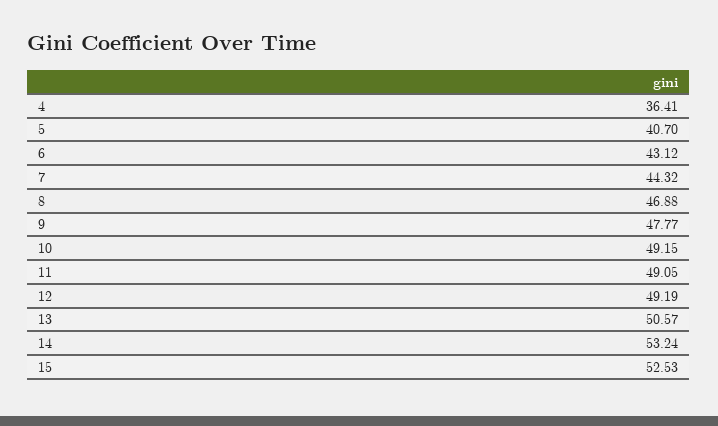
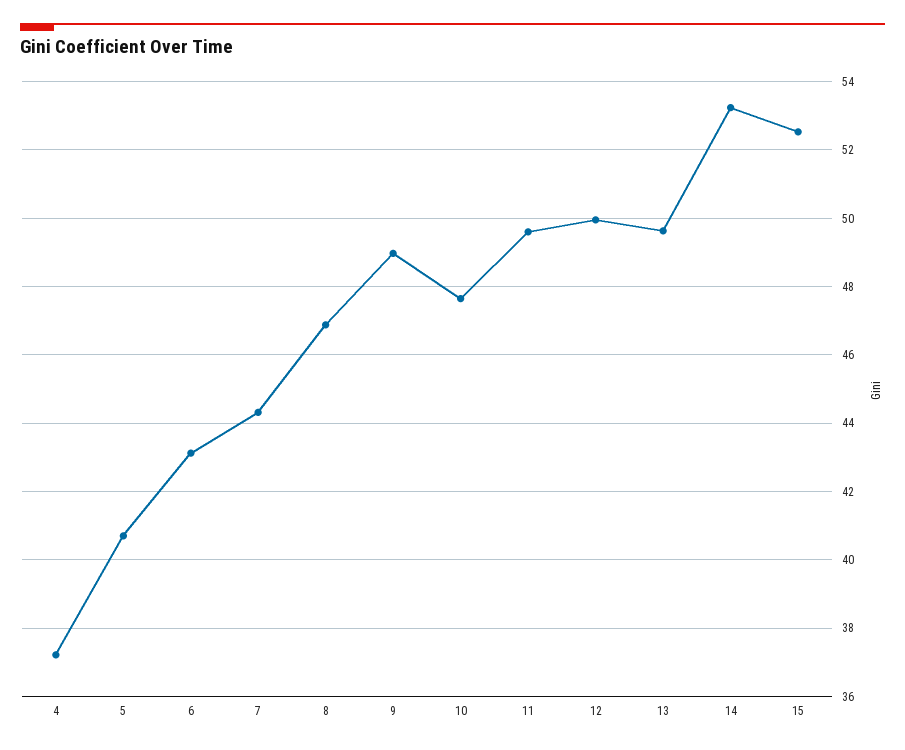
  {
-   "4": 36.41,
+   "4": 37.2,
    "5": 40.7,
    "6": 43.12,
    "7": 44.32,
    "8": 46.88,
-   "9": 47.77,
+   "9": 49,
-   "10": 49.15,
+   "10": 47.6,
-   "11": 49.05,
+   "11": 49.6,
-   "12": 49.19,
+   "12": 50,
-   "13": 50.57,
+   "13": 49.6,
    "14": 53.24,
    "15": 52.53
  }

